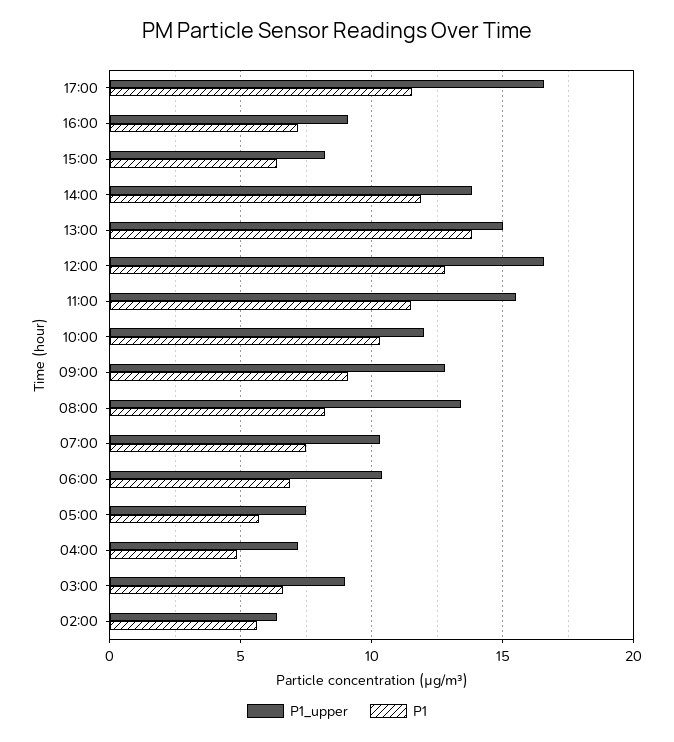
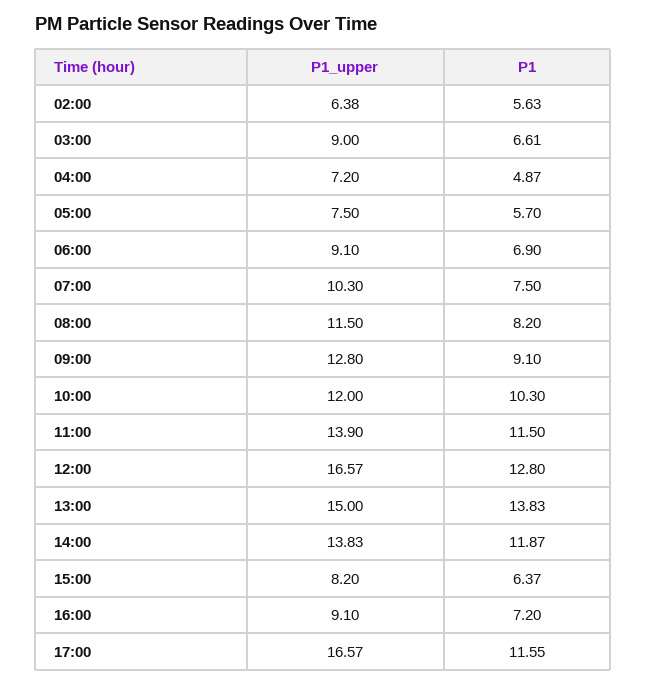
  {
    "P1_upper": {
      "17:00": 16.57,
      "16:00": 9.1,
      "15:00": 8.2,
      "14:00": 13.83,
      "13:00": 15,
      "12:00": 16.57,
-     "11:00": 15.5,
+     "11:00": 13.9,
      "10:00": 12,
      "09:00": 12.8,
-     "08:00": 13.5,
+     "08:00": 11.5,
      "07:00": 10.3,
-     "06:00": 10.5,
+     "06:00": 9.1,
      "05:00": 7.5,
      "04:00": 7.2,
      "03:00": 9,
      "02:00": 6.38
    },
    "P1": {
      "17:00": 11.55,
      "16:00": 7.2,
      "15:00": 6.37,
      "14:00": 11.87,
      "13:00": 13.83,
      "12:00": 12.8,
      "11:00": 11.5,
      "10:00": 10.3,
      "09:00": 9.1,
      "08:00": 8.2,
      "07:00": 7.5,
      "06:00": 6.9,
      "05:00": 5.7,
      "04:00": 4.87,
      "03:00": 6.61,
      "02:00": 5.63
    }
  }

